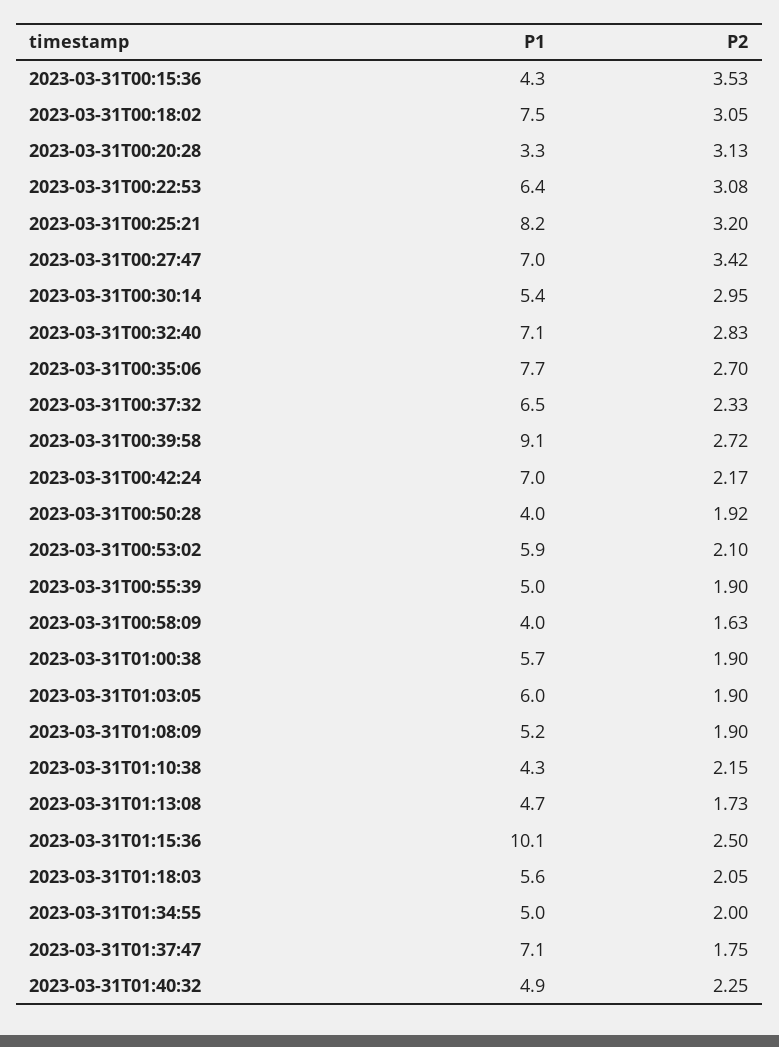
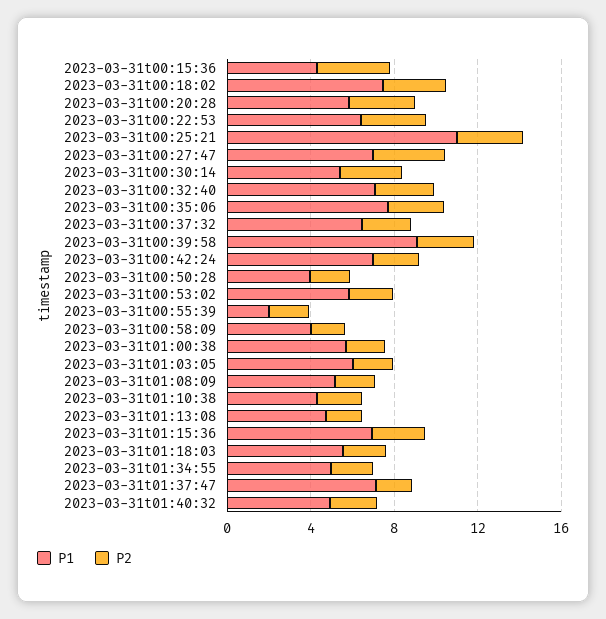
  {
    "P1": {
      "2023-03-31T00:15:36": 4.3,
      "2023-03-31T00:18:02": 7.5,
-     "2023-03-31T00:20:28": 3.3,
+     "2023-03-31T00:20:28": 6,
      "2023-03-31T00:22:53": 6.4,
-     "2023-03-31T00:25:21": 8.2,
+     "2023-03-31T00:25:21": 11,
      "2023-03-31T00:27:47": 7,
      "2023-03-31T00:30:14": 5.4,
      "2023-03-31T00:32:40": 7.1,
      "2023-03-31T00:35:06": 7.7,
      "2023-03-31T00:37:32": 6.5,
      "2023-03-31T00:39:58": 9.1,
      "2023-03-31T00:42:24": 7,
      "2023-03-31T00:50:28": 4,
      "2023-03-31T00:53:02": 5.9,
-     "2023-03-31T00:55:39": 5,
+     "2023-03-31T00:55:39": 2,
      "2023-03-31T00:58:09": 4,
      "2023-03-31T01:00:38": 5.7,
      "2023-03-31T01:03:05": 6,
      "2023-03-31T01:08:09": 5.2,
      "2023-03-31T01:10:38": 4.3,
      "2023-03-31T01:13:08": 4.7,
-     "2023-03-31T01:15:36": 10.1,
+     "2023-03-31T01:15:36": 7,
      "2023-03-31T01:18:03": 5.6,
      "2023-03-31T01:34:55": 5,
      "2023-03-31T01:37:47": 7.1,
      "2023-03-31T01:40:32": 4.9
    },
    "P2": {
      "2023-03-31T00:15:36": 3.53,
      "2023-03-31T00:18:02": 3.05,
      "2023-03-31T00:20:28": 3.13,
      "2023-03-31T00:22:53": 3.08,
      "2023-03-31T00:25:21": 3.2,
      "2023-03-31T00:27:47": 3.42,
      "2023-03-31T00:30:14": 2.95,
      "2023-03-31T00:32:40": 2.83,
      "2023-03-31T00:35:06": 2.7,
      "2023-03-31T00:37:32": 2.33,
      "2023-03-31T00:39:58": 2.72,
      "2023-03-31T00:42:24": 2.17,
      "2023-03-31T00:50:28": 1.92,
      "2023-03-31T00:53:02": 2.1,
      "2023-03-31T00:55:39": 1.9,
      "2023-03-31T00:58:09": 1.63,
      "2023-03-31T01:00:38": 1.9,
      "2023-03-31T01:03:05": 1.9,
      "2023-03-31T01:08:09": 1.9,
      "2023-03-31T01:10:38": 2.15,
      "2023-03-31T01:13:08": 1.73,
      "2023-03-31T01:15:36": 2.5,
      "2023-03-31T01:18:03": 2.05,
      "2023-03-31T01:34:55": 2,
      "2023-03-31T01:37:47": 1.75,
      "2023-03-31T01:40:32": 2.25
    }
  }

